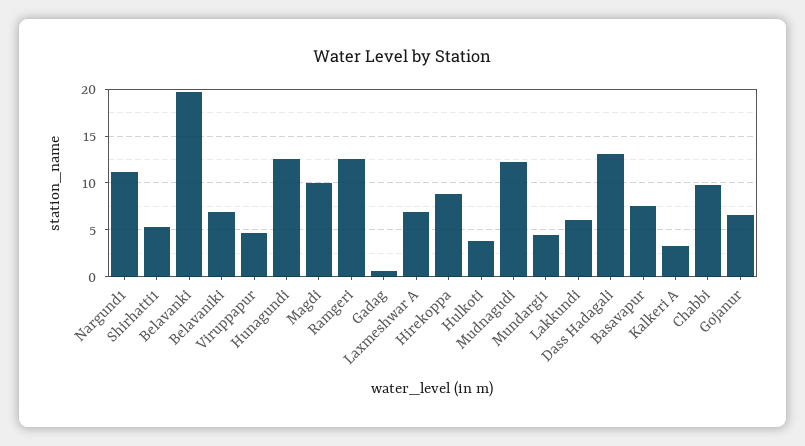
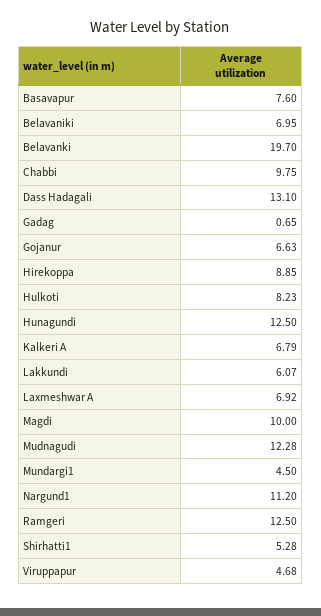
  {
    "Nargund1": 11.2,
    "Shirhatti1": 5.28,
    "Belavanki": 19.7,
    "Belavaniki": 6.95,
    "Viruppapur": 4.68,
    "Hunagundi": 12.5,
    "Magdi": 10,
    "Ramgeri": 12.5,
    "Gadag": 0.65,
    "Laxmeshwar A": 6.92,
    "Hirekoppa": 8.85,
-   "Hulkoti": 4,
+   "Hulkoti": 8.23,
    "Mudnagudi": 12.28,
    "Mundargi1": 4.5,
    "Lakkundi": 6.07,
    "Dass Hadagali": 13.1,
    "Basavapur": 7.6,
-   "Kalkeri A": 3,
+   "Kalkeri A": 6.79,
    "Chabbi": 9.75,
    "Gojanur": 6.63
  }

